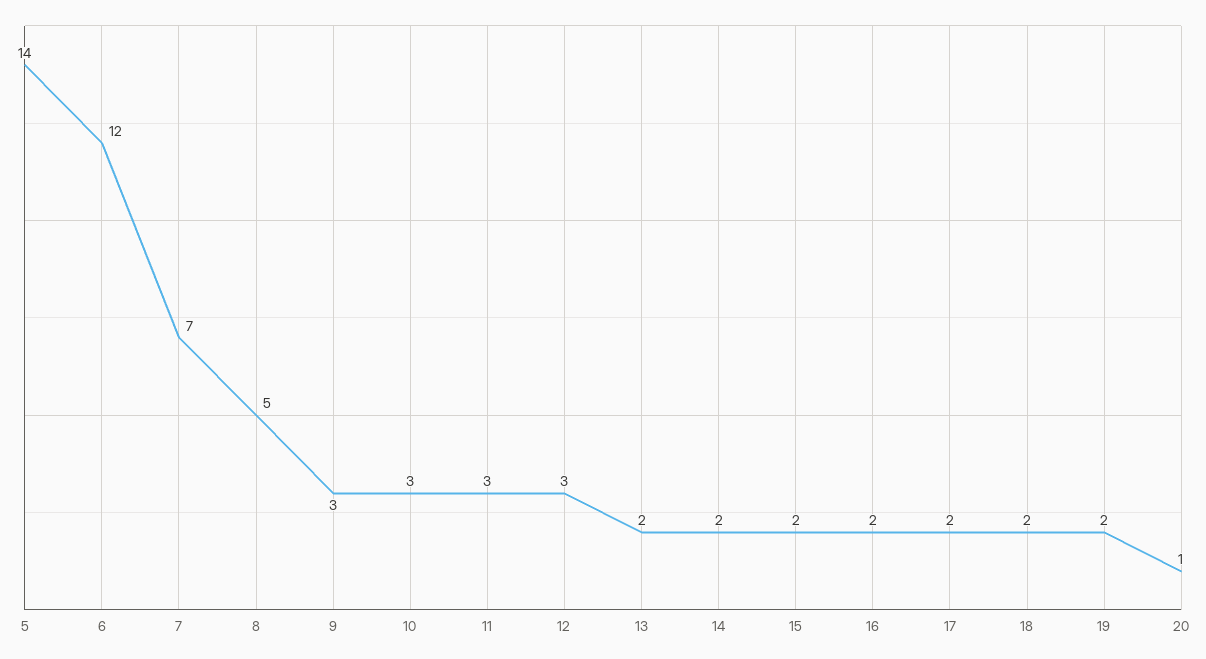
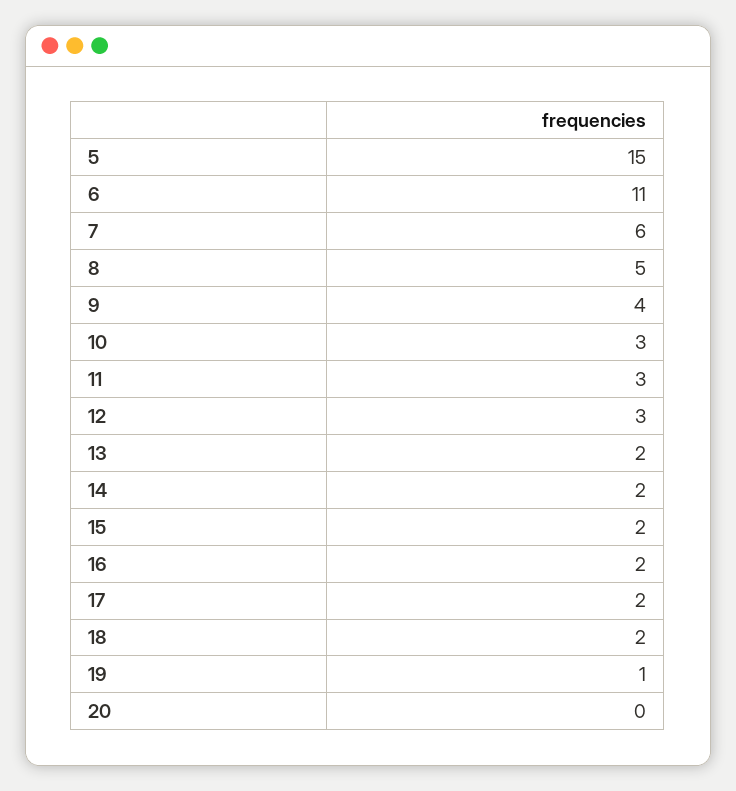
  {
-   "5": 14,
+   "5": 15,
-   "6": 12,
+   "6": 11,
-   "7": 7,
+   "7": 6,
    "8": 5,
-   "9": 3,
+   "9": 4,
    "10": 3,
    "11": 3,
    "12": 3,
    "13": 2,
    "14": 2,
    "15": 2,
    "16": 2,
    "17": 2,
    "18": 2,
-   "19": 2,
+   "19": 1,
-   "20": 1
+   "20": 0
  }

